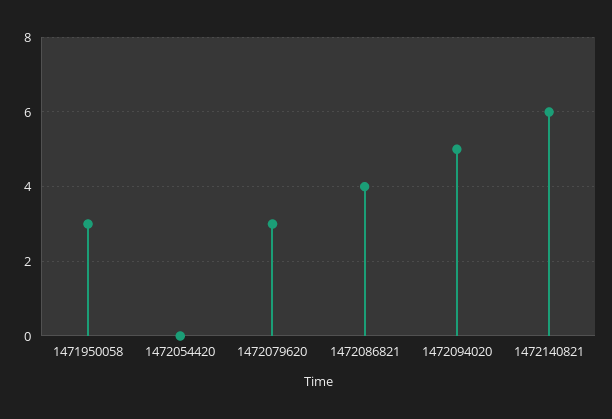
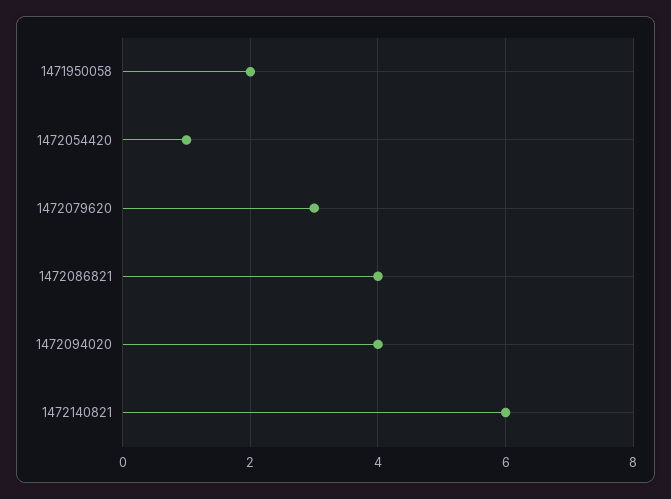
  {
-   "1471950058": 3,
+   "1471950058": 2,
-   "1472054420": 0,
+   "1472054420": 1,
    "1472079620": 3,
    "1472086821": 4,
-   "1472094020": 5,
+   "1472094020": 4,
    "1472140821": 6
  }

